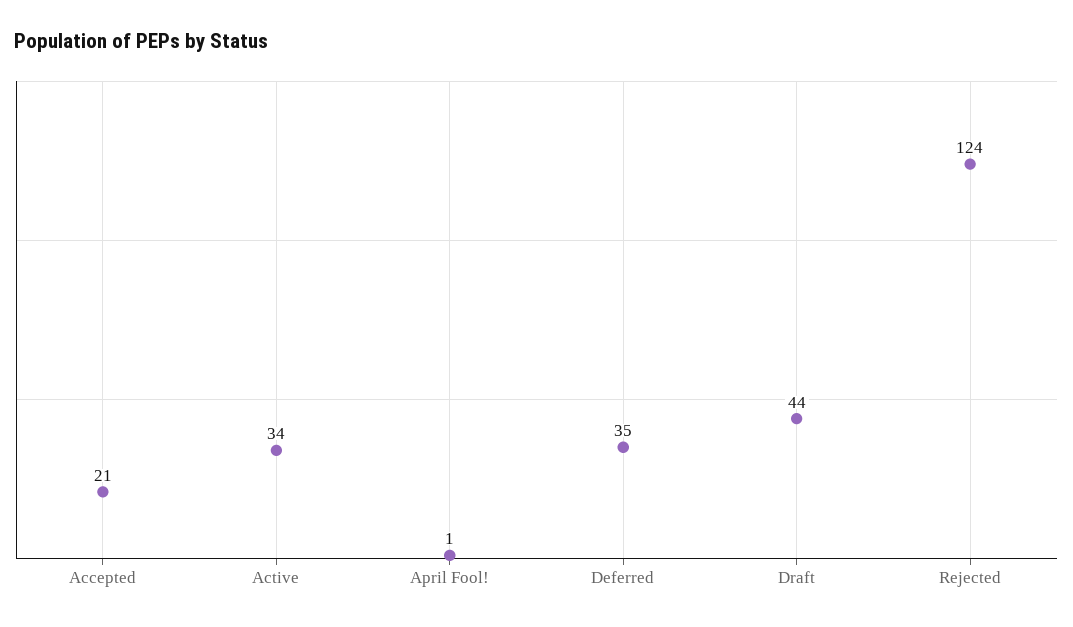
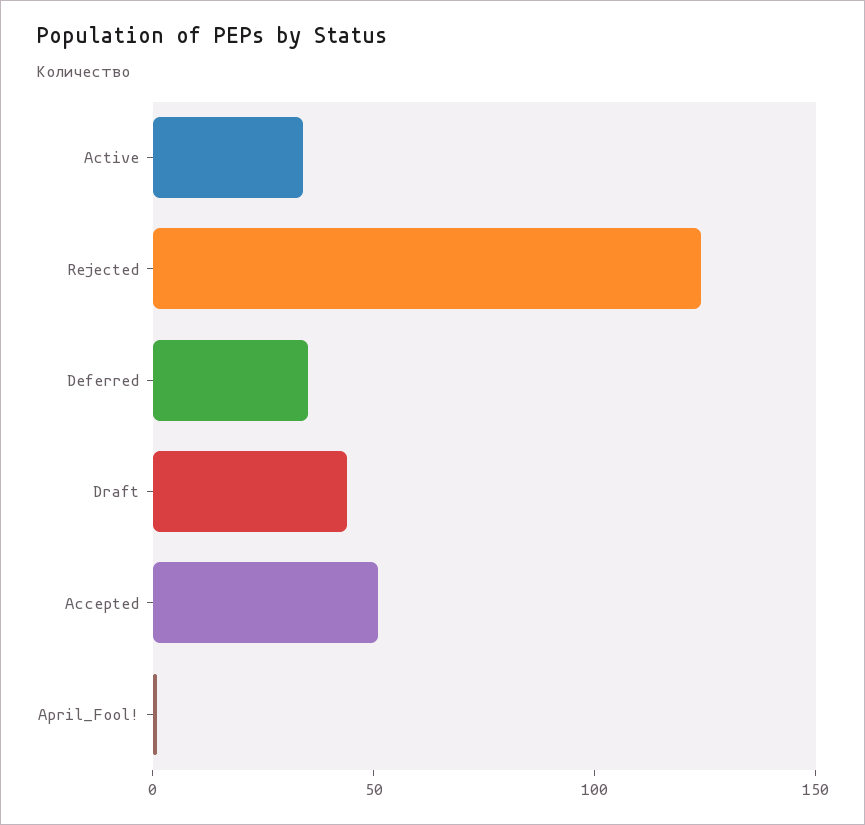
  {
-   "Accepted": 21,
+   "Accepted": 50,
    "Active": 34,
    "April Fool!": 1,
    "Deferred": 35,
    "Draft": 44,
    "Rejected": 124
  }

